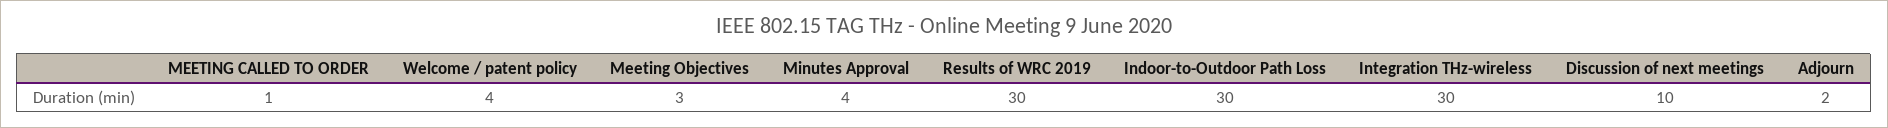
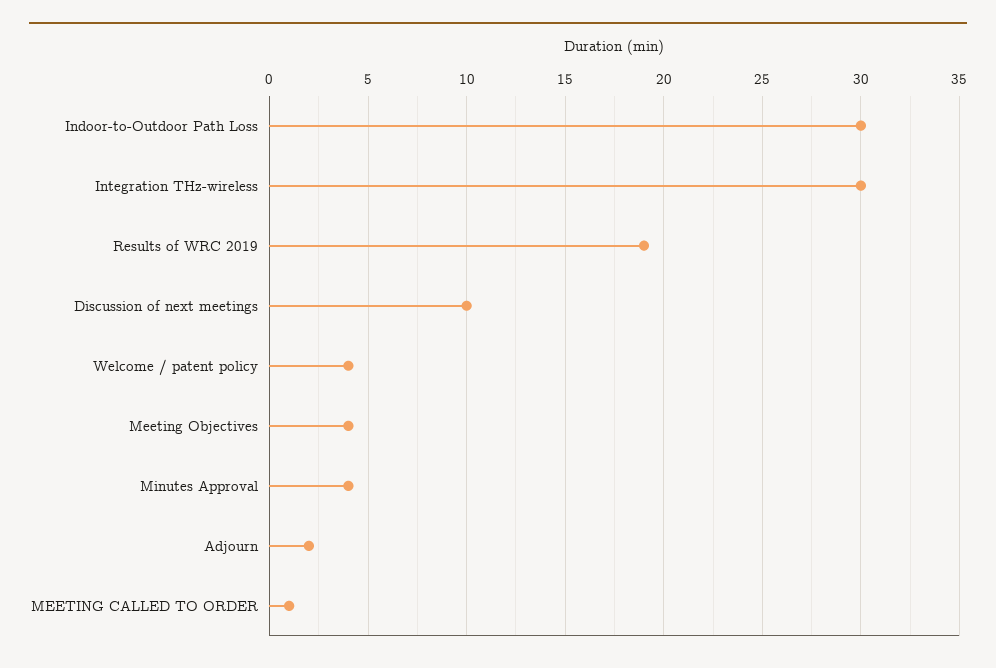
  {
    "MEETING CALLED TO ORDER": 1,
    "Welcome / patent policy": 4,
-   "Meeting Objectives": 3,
+   "Meeting Objectives": 4,
    "Minutes Approval": 4,
-   "Results of WRC 2019": 30,
+   "Results of WRC 2019": 19,
    "Indoor-to-Outdoor Path Loss": 30,
    "Integration THz-wireless": 30,
    "Discussion of next meetings": 10,
    "Adjourn": 2
  }

